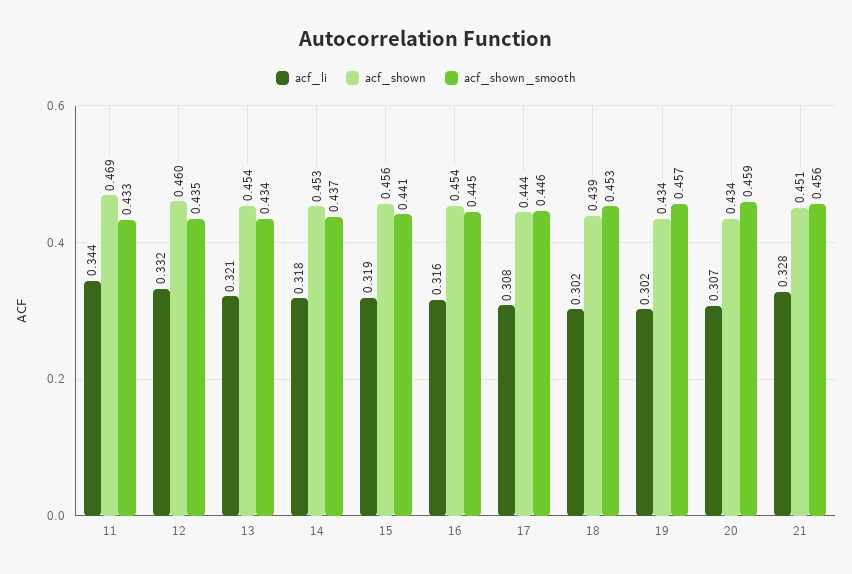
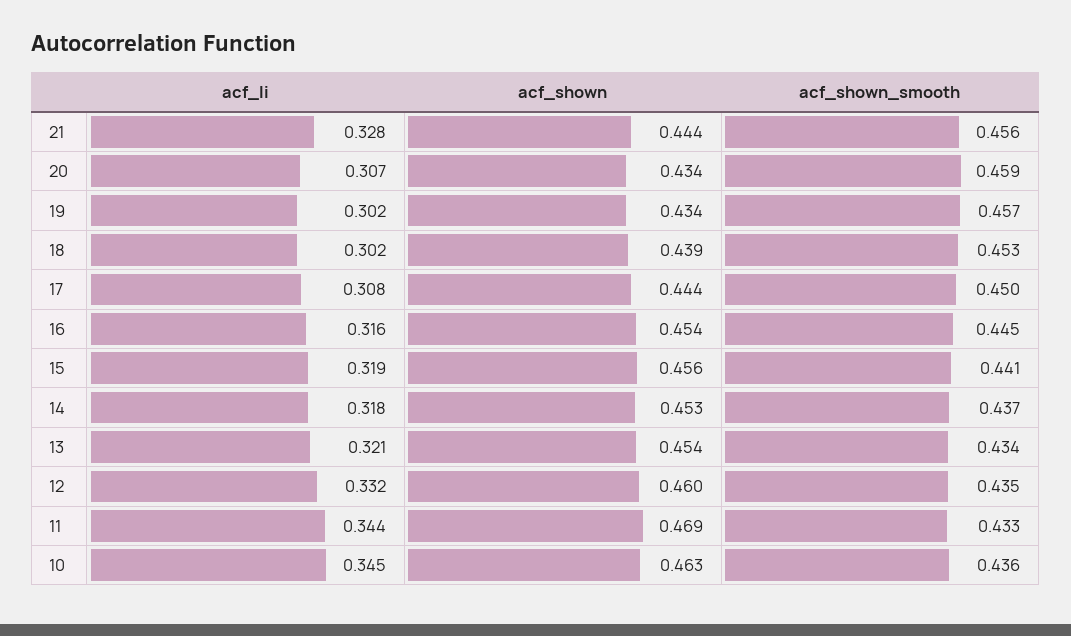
  {
    "acf_li": {
      "11": 0.344,
      "12": 0.332,
      "13": 0.321,
      "14": 0.318,
      "15": 0.319,
      "16": 0.316,
      "17": 0.308,
      "18": 0.302,
      "19": 0.302,
      "20": 0.307,
-     "21": 0.328
+     "21": 0.328,
+     "10": 0.345
    },
    "acf_shown": {
      "11": 0.469,
      "12": 0.46,
      "13": 0.454,
      "14": 0.453,
      "15": 0.456,
      "16": 0.454,
      "17": 0.444,
      "18": 0.439,
      "19": 0.434,
      "20": 0.434,
-     "21": 0.451
+     "21": 0.444,
+     "10": 0.463
    },
    "acf_shown_smooth": {
      "11": 0.433,
      "12": 0.435,
      "13": 0.434,
      "14": 0.437,
      "15": 0.441,
      "16": 0.445,
-     "17": 0.446,
+     "17": 0.45,
      "18": 0.453,
      "19": 0.457,
      "20": 0.459,
-     "21": 0.456
+     "21": 0.456,
+     "10": 0.436
    }
  }

